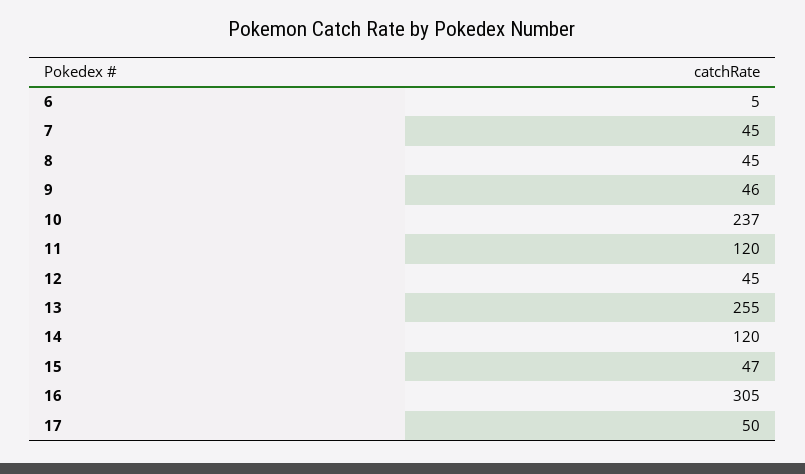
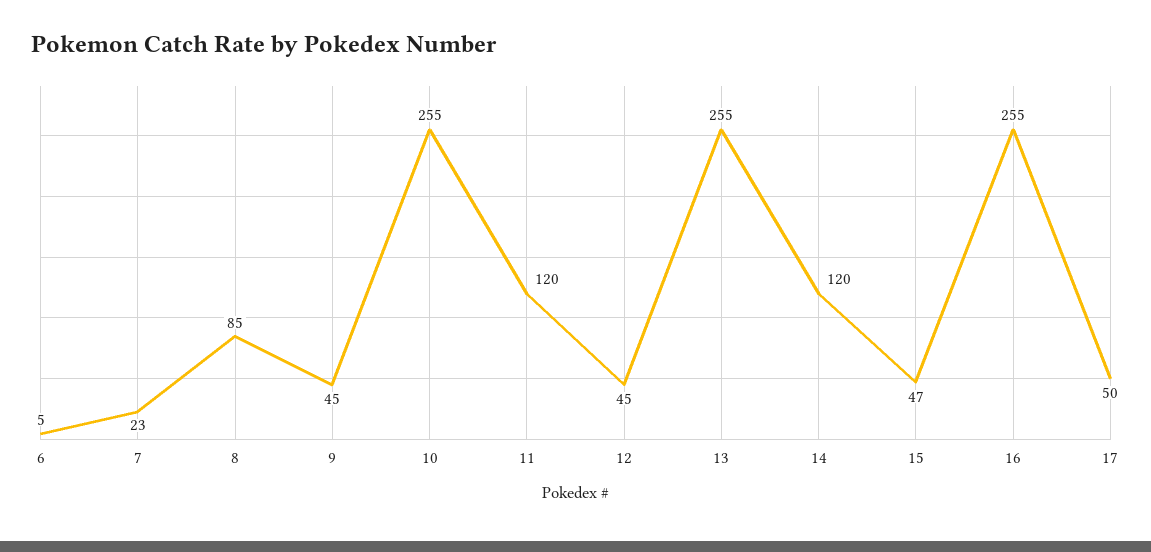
  {
    "6": 5,
-   "7": 45,
+   "7": 23,
-   "8": 45,
+   "8": 85,
-   "9": 46,
+   "9": 45,
-   "10": 237,
+   "10": 255,
    "11": 120,
    "12": 45,
    "13": 255,
    "14": 120,
    "15": 47,
-   "16": 305,
+   "16": 255,
    "17": 50
  }

